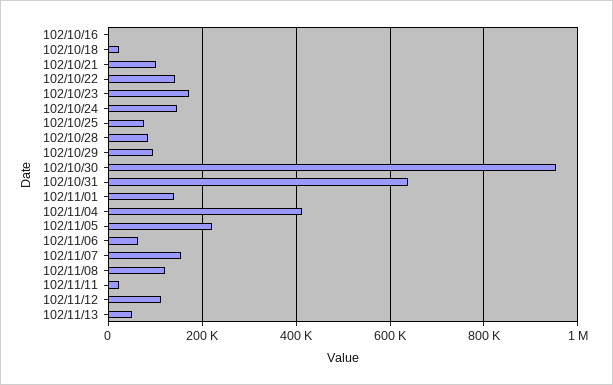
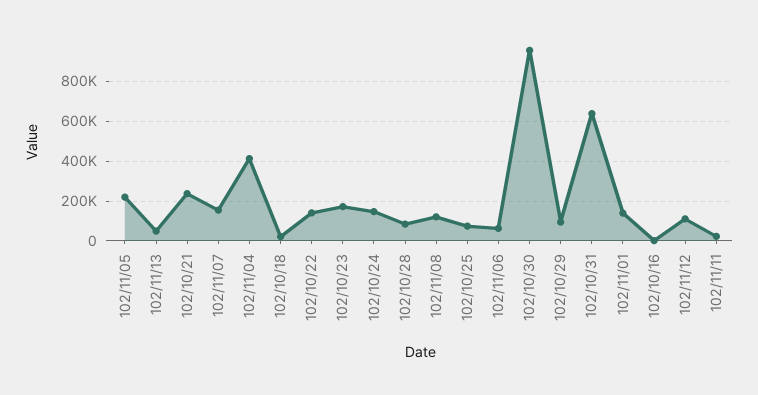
  {
    "102/10/16": 0,
    "102/10/18": 20000,
-   "102/10/21": 100000,
+   "102/10/21": 250000,
    "102/10/22": 140000,
    "102/10/23": 180000,
    "102/10/24": 140000,
    "102/10/25": 80000,
    "102/10/28": 80000,
    "102/10/29": 100000,
    "102/10/30": 960000,
    "102/10/31": 640000,
    "102/11/01": 140000,
    "102/11/04": 420000,
    "102/11/05": 220000,
    "102/11/06": 60000,
    "102/11/07": 160000,
    "102/11/08": 120000,
    "102/11/11": 20000,
    "102/11/12": 120000,
    "102/11/13": 40000
  }

